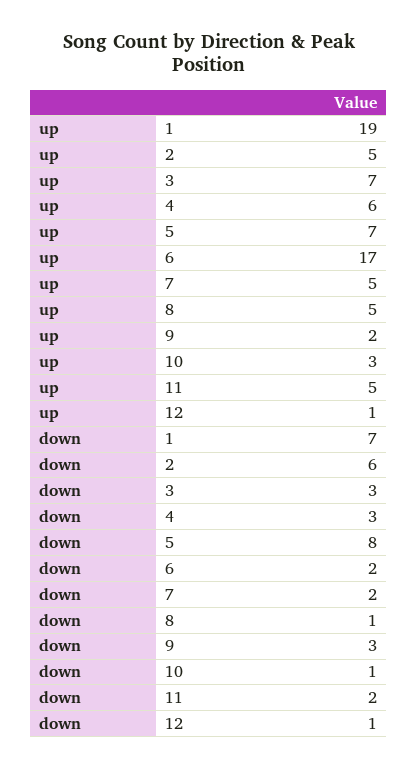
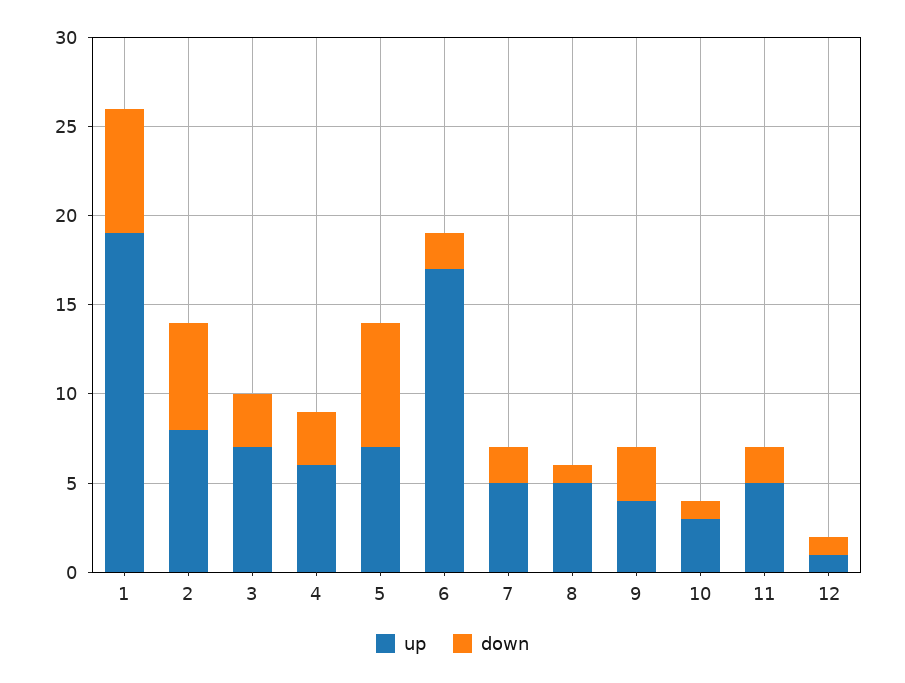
  {
    "up": {
      "1": 19,
-     "2": 5,
+     "2": 8,
      "3": 7,
      "4": 6,
      "5": 7,
      "6": 17,
      "7": 5,
      "8": 5,
-     "9": 2,
+     "9": 4,
      "10": 3,
      "11": 5,
      "12": 1
    },
    "down": {
      "1": 7,
      "2": 6,
      "3": 3,
      "4": 3,
-     "5": 8,
+     "5": 7,
      "6": 2,
      "7": 2,
      "8": 1,
      "9": 3,
      "10": 1,
      "11": 2,
      "12": 1
    }
  }

